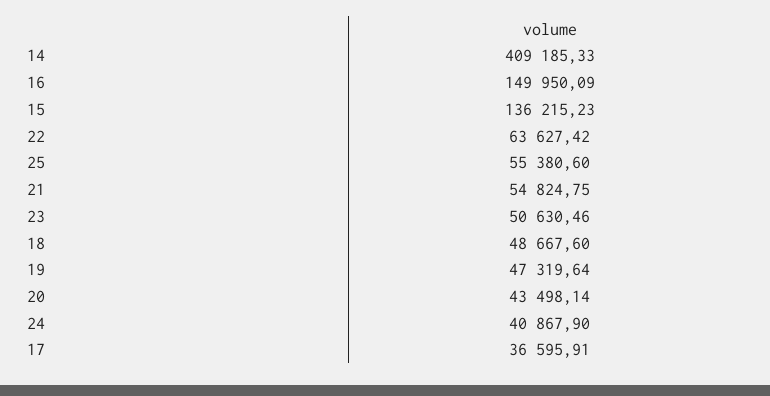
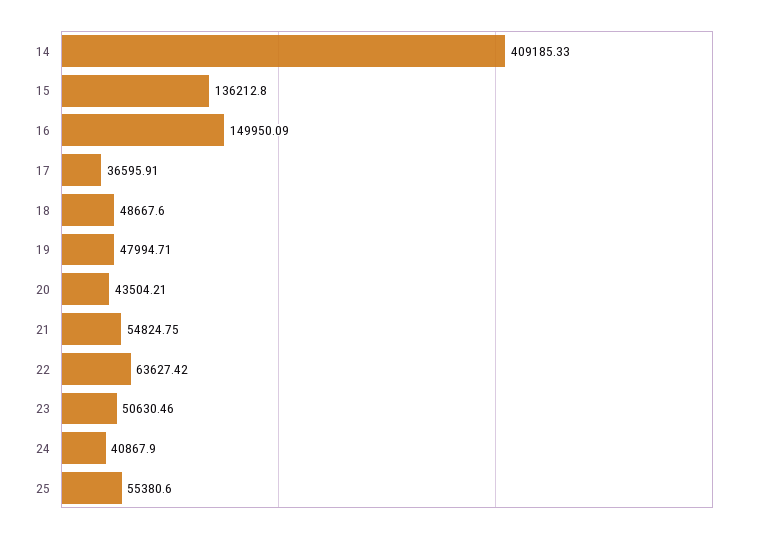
  {
    "14": 409185.33,
    "16": 149950.09,
-   "15": 136215.23,
+   "15": 136212.8,
    "22": 63627.42,
    "25": 55380.6,
    "21": 54824.75,
    "23": 50630.46,
    "18": 48667.6,
-   "19": 47319.64,
+   "19": 47994.71,
-   "20": 43498.14,
+   "20": 43504.21,
    "24": 40867.9,
    "17": 36595.91
  }

